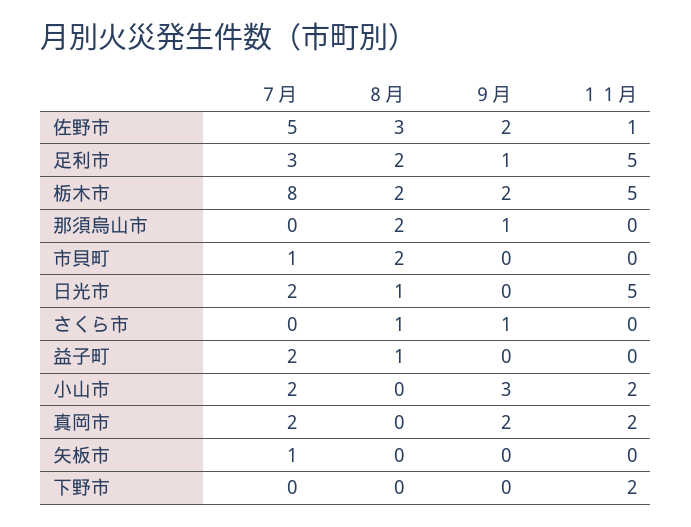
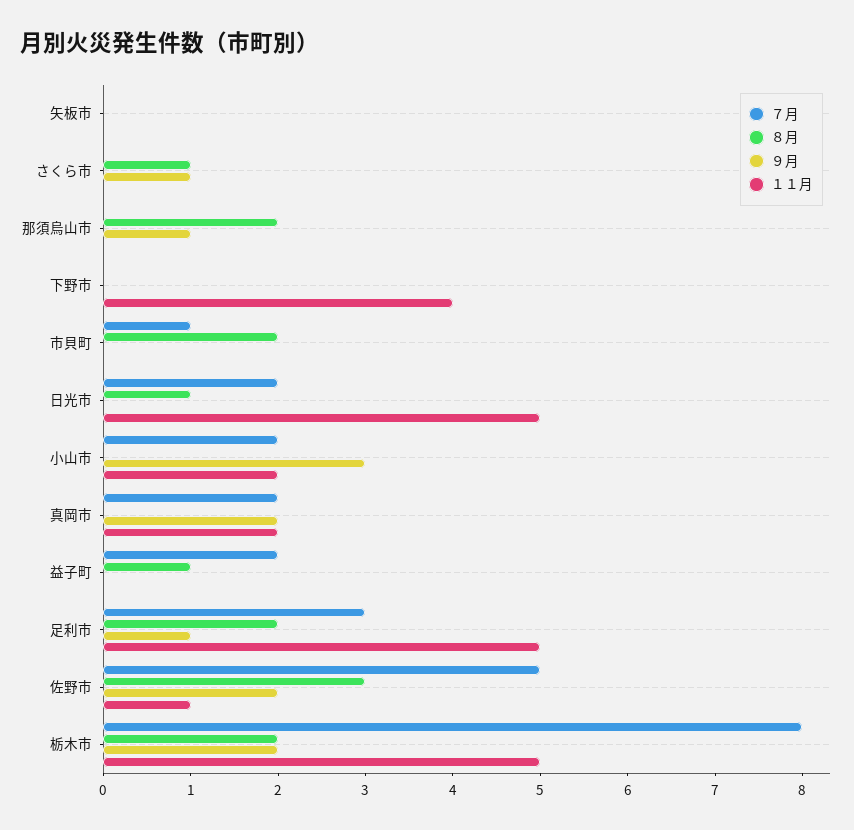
  {
    "７月": {
      "佐野市": 5,
      "足利市": 3,
      "栃木市": 8,
      "那須烏山市": 0,
      "市貝町": 1,
      "日光市": 2,
      "さくら市": 0,
      "益子町": 2,
      "小山市": 2,
      "真岡市": 2,
-     "矢板市": 1,
+     "矢板市": 0,
      "下野市": 0
    },
    "８月": {
      "佐野市": 3,
      "足利市": 2,
      "栃木市": 2,
      "那須烏山市": 2,
      "市貝町": 2,
      "日光市": 1,
      "さくら市": 1,
      "益子町": 1,
      "小山市": 0,
      "真岡市": 0,
      "矢板市": 0,
      "下野市": 0
    },
    "９月": {
      "佐野市": 2,
      "足利市": 1,
      "栃木市": 2,
      "那須烏山市": 1,
      "市貝町": 0,
      "日光市": 0,
      "さくら市": 1,
      "益子町": 0,
      "小山市": 3,
      "真岡市": 2,
      "矢板市": 0,
      "下野市": 0
    },
    "１１月": {
      "佐野市": 1,
      "足利市": 5,
      "栃木市": 5,
      "那須烏山市": 0,
      "市貝町": 0,
      "日光市": 5,
      "さくら市": 0,
      "益子町": 0,
      "小山市": 2,
      "真岡市": 2,
      "矢板市": 0,
-     "下野市": 2
+     "下野市": 4
    }
  }

